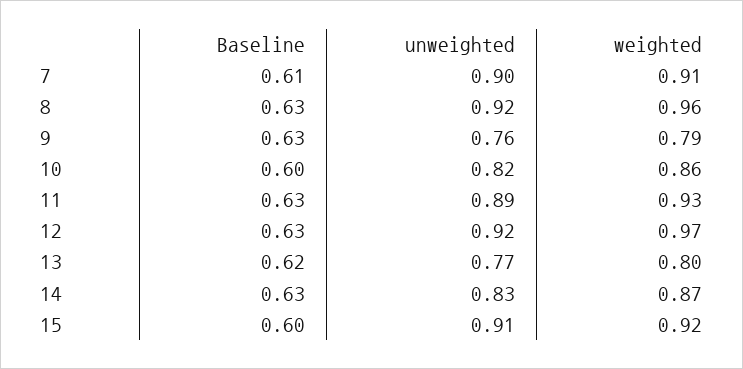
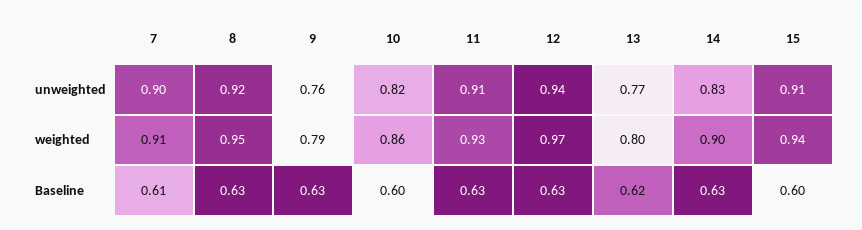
  {
    "Baseline": {
      "7": 0.61,
      "8": 0.63,
      "9": 0.63,
      "10": 0.6,
      "11": 0.63,
      "12": 0.63,
      "13": 0.62,
      "14": 0.63,
      "15": 0.6
    },
    "unweighted": {
      "7": 0.9,
      "8": 0.92,
      "9": 0.76,
      "10": 0.82,
-     "11": 0.89,
+     "11": 0.91,
-     "12": 0.92,
+     "12": 0.94,
      "13": 0.77,
      "14": 0.83,
      "15": 0.91
    },
    "weighted": {
      "7": 0.91,
-     "8": 0.96,
+     "8": 0.95,
      "9": 0.79,
      "10": 0.86,
      "11": 0.93,
      "12": 0.97,
      "13": 0.8,
-     "14": 0.87,
+     "14": 0.9,
-     "15": 0.92
+     "15": 0.94
    }
  }

